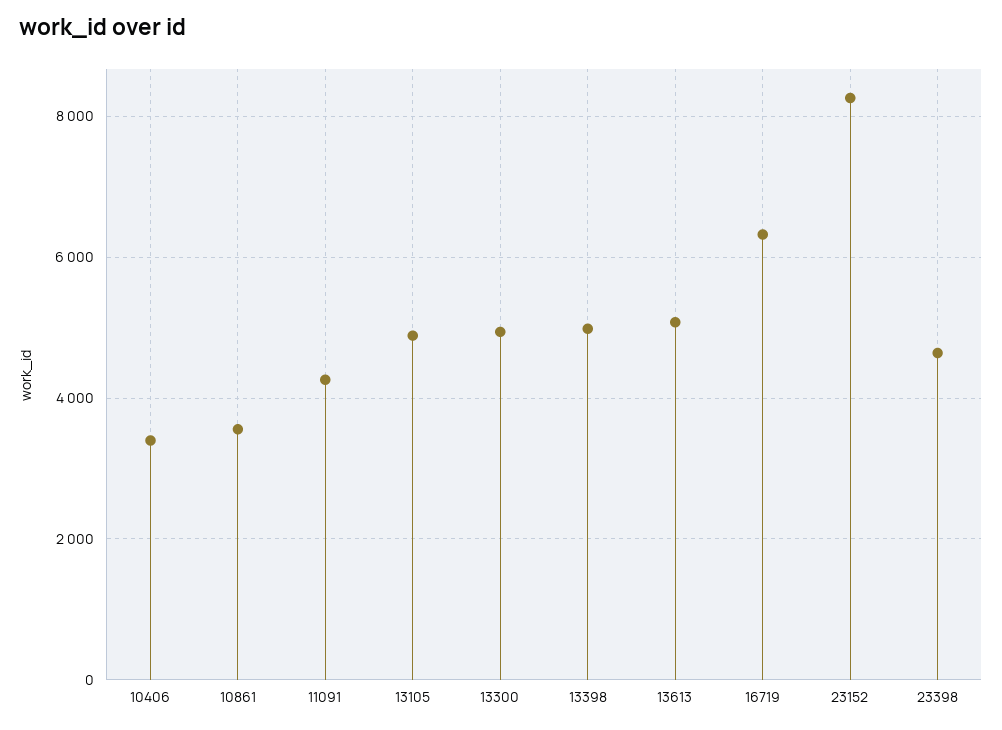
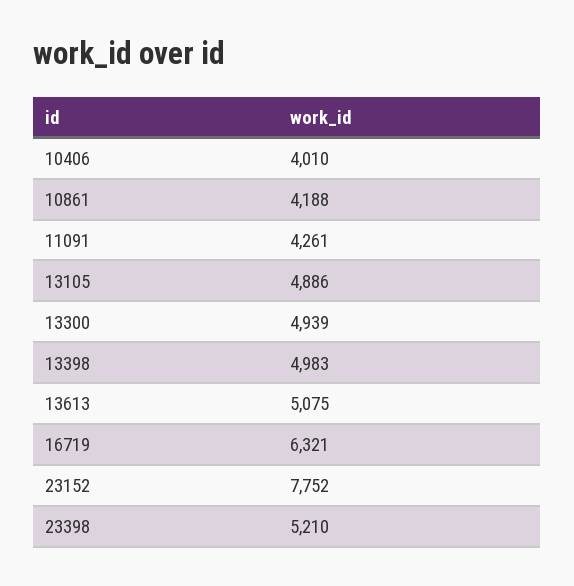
  {
-   "10406": 3400,
+   "10406": 4010,
-   "10861": 3600,
+   "10861": 4188,
    "11091": 4261,
    "13105": 4886,
    "13300": 4939,
    "13398": 4983,
    "13613": 5075,
    "16719": 6321,
-   "23152": 8200,
+   "23152": 7752,
-   "23398": 4600
+   "23398": 5210
  }

